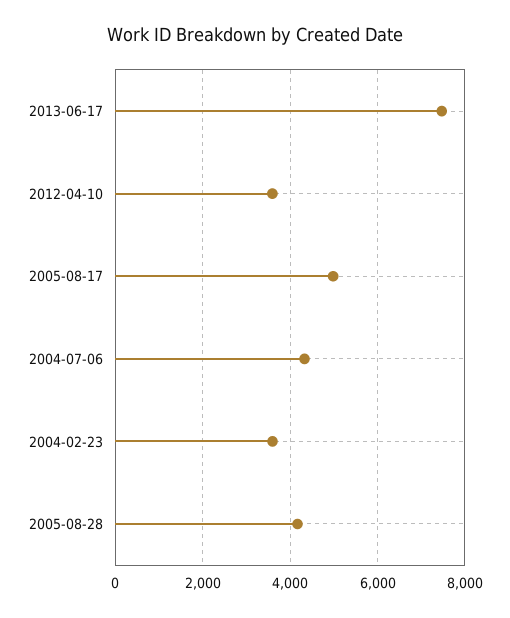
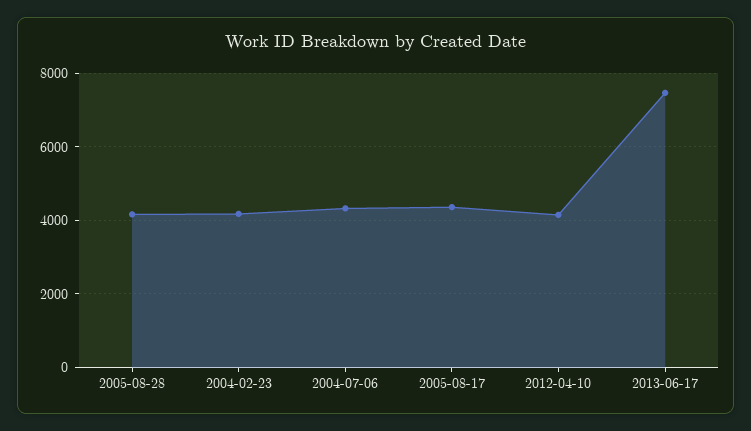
  {
    "2013-06-17": 7400,
-   "2012-04-10": 3600,
+   "2012-04-10": 4200,
-   "2005-08-17": 5000,
+   "2005-08-17": 4400,
    "2004-07-06": 4400,
-   "2004-02-23": 3600,
+   "2004-02-23": 4200,
    "2005-08-28": 4200
  }

